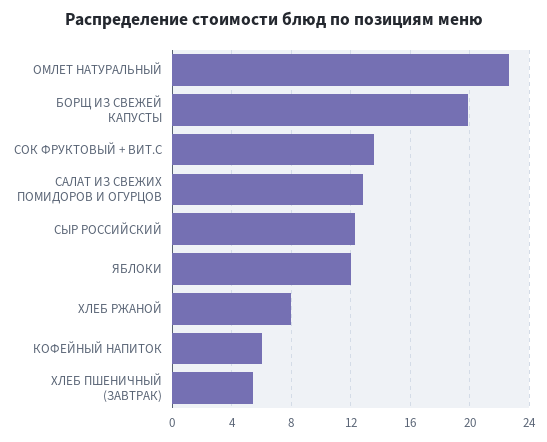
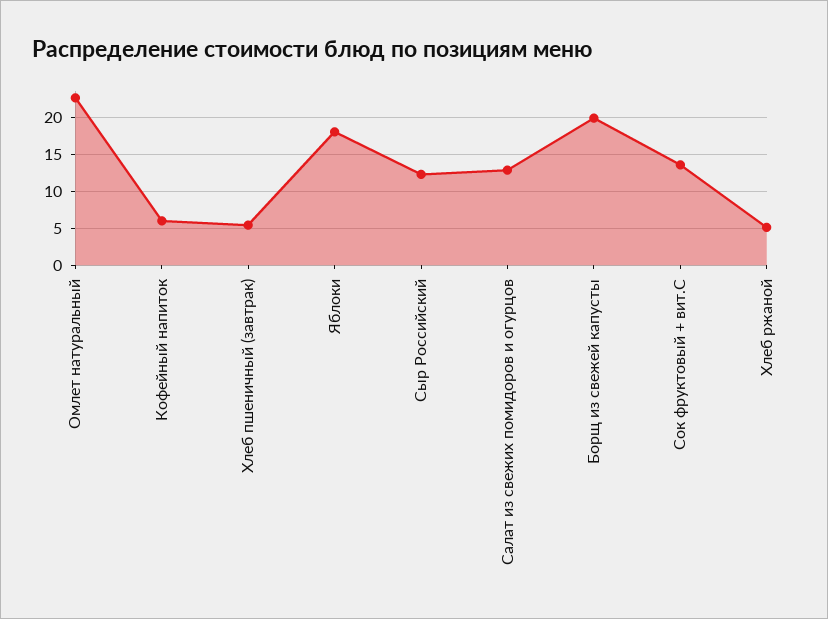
  {
    "ОМЛЕТ НАТУРАЛЬНЫЙ": 22.5,
    "БОРЩ ИЗ СВЕЖЕЙ КАПУСТЫ": 20,
    "СОК ФРУКТОВЫЙ + ВИТ.С": 13.5,
    "САЛАТ ИЗ СВЕЖИХ ПОМИДОРОВ И ОГУРЦОВ": 13,
    "СЫР РОССИЙСКИЙ": 12.5,
-   "ЯБЛОКИ": 12,
+   "ЯБЛОКИ": 18,
-   "ХЛЕБ РЖАНОЙ": 8,
+   "ХЛЕБ РЖАНОЙ": 5,
    "КОФЕЙНЫЙ НАПИТОК": 6,
    "ХЛЕБ ПШЕНИЧНЫЙ (ЗАВТРАК)": 5.5
  }

